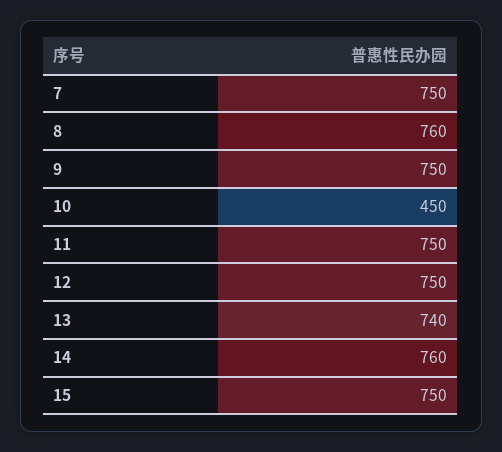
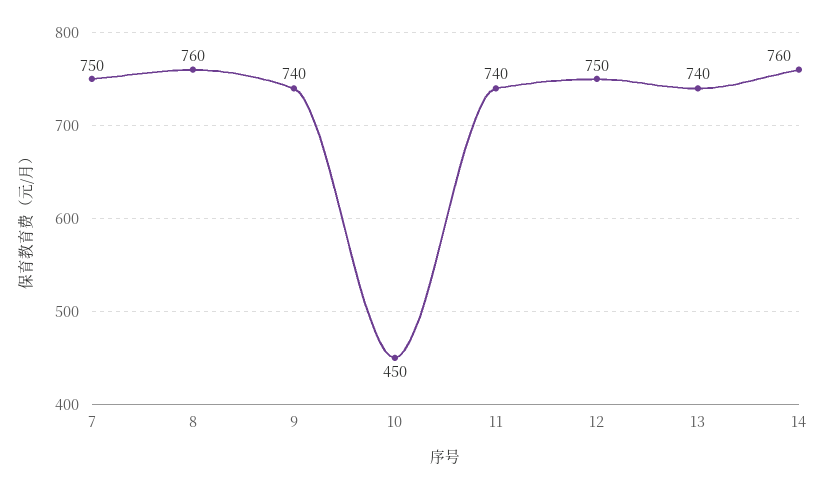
  {
    "7": 750,
    "8": 760,
-   "9": 750,
+   "9": 740,
    "10": 450,
-   "11": 750,
+   "11": 740,
    "12": 750,
    "13": 740,
-   "14": 760,
+   "14": 760
-   "15": 750
  }

